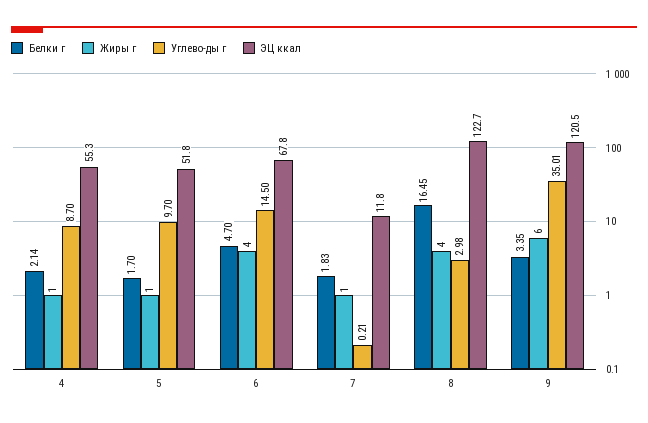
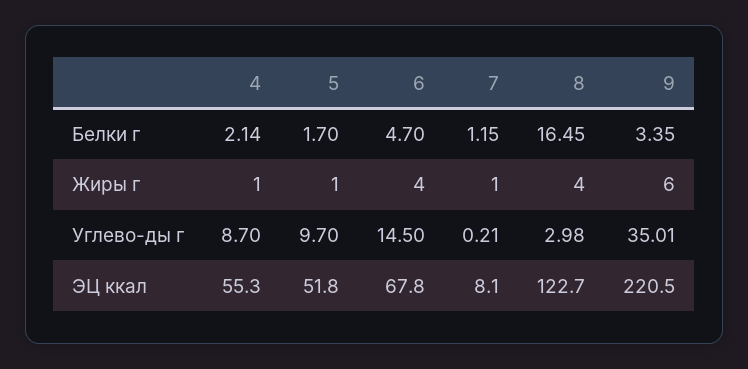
  {
    "Белки г": {
      "4": 2.14,
      "5": 1.7,
      "6": 4.7,
-     "7": 1.83,
+     "7": 1.15,
      "8": 16.45,
      "9": 3.35
    },
    "Жиры г": {
      "4": 1,
      "5": 1,
      "6": 4,
      "7": 1,
      "8": 4,
      "9": 6
    },
    "Углево-ды г": {
      "4": 8.7,
      "5": 9.7,
      "6": 14.5,
      "7": 0.21,
      "8": 2.98,
      "9": 35.01
    },
    "ЭЦ ккал": {
      "4": 55.3,
      "5": 51.8,
      "6": 67.8,
-     "7": 11.8,
+     "7": 8.1,
      "8": 122.7,
-     "9": 120.5
+     "9": 220.5
    }
  }

